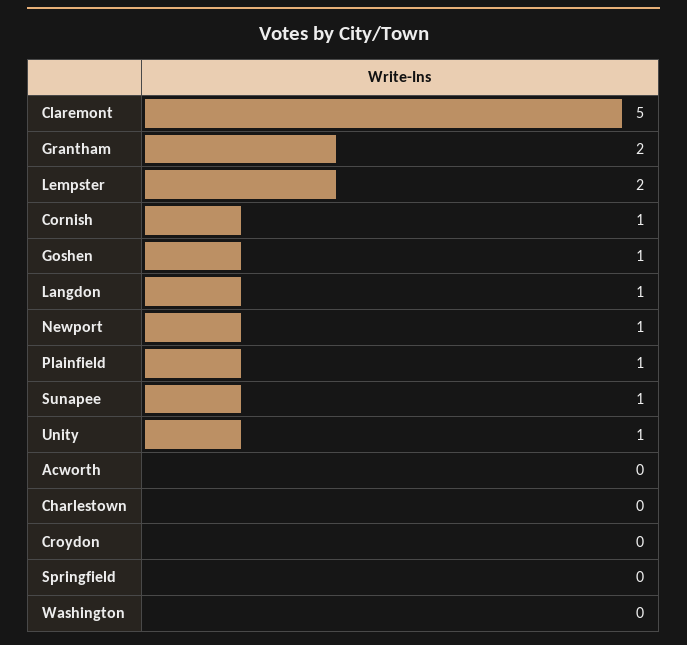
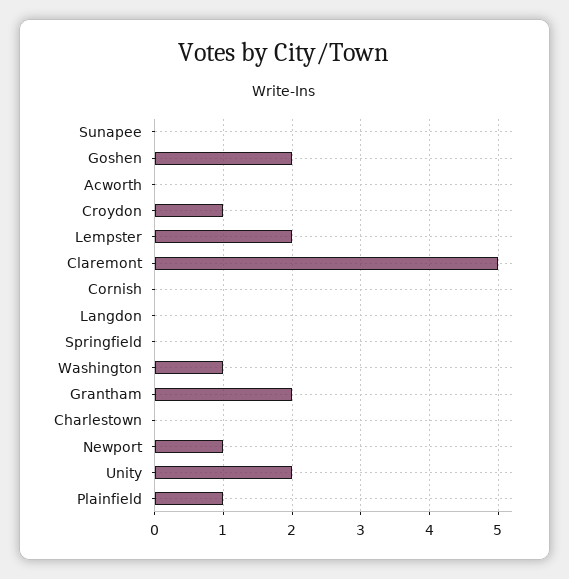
  {
    "Claremont": 5,
    "Grantham": 2,
    "Lempster": 2,
-   "Cornish": 1,
+   "Cornish": 0,
-   "Goshen": 1,
+   "Goshen": 2,
-   "Langdon": 1,
+   "Langdon": 0,
    "Newport": 1,
    "Plainfield": 1,
-   "Sunapee": 1,
+   "Sunapee": 0,
-   "Unity": 1,
+   "Unity": 2,
    "Acworth": 0,
    "Charlestown": 0,
-   "Croydon": 0,
+   "Croydon": 1,
    "Springfield": 0,
-   "Washington": 0
+   "Washington": 1
  }

